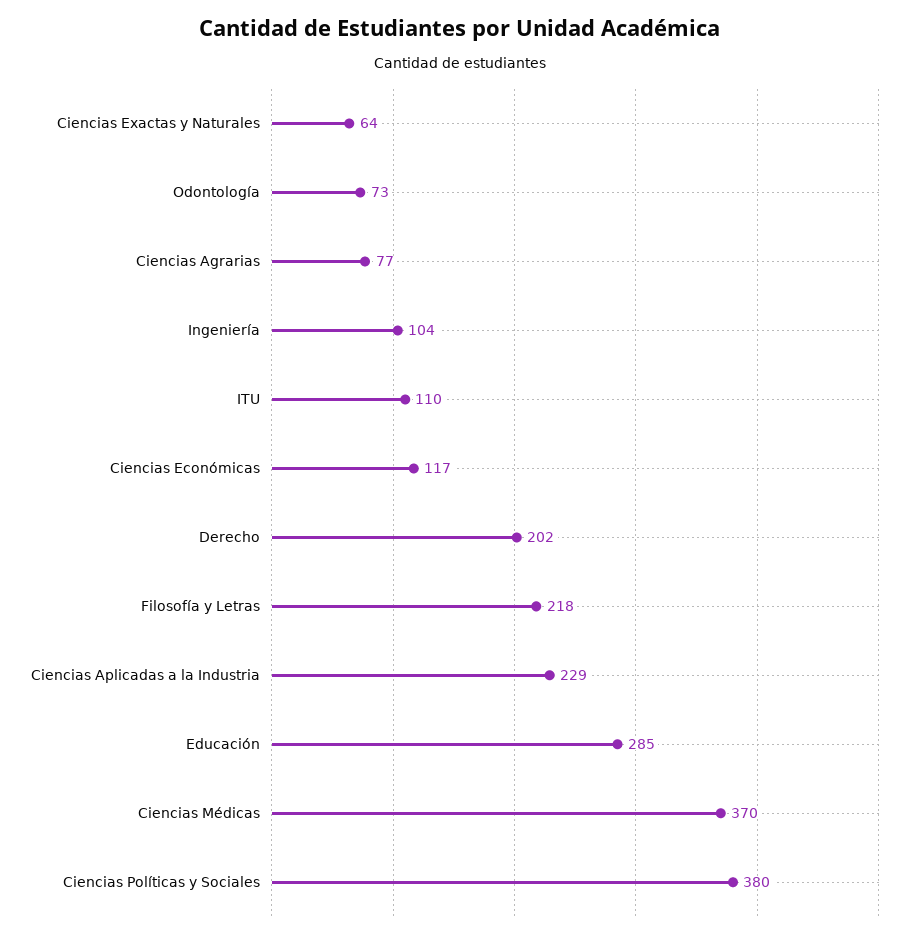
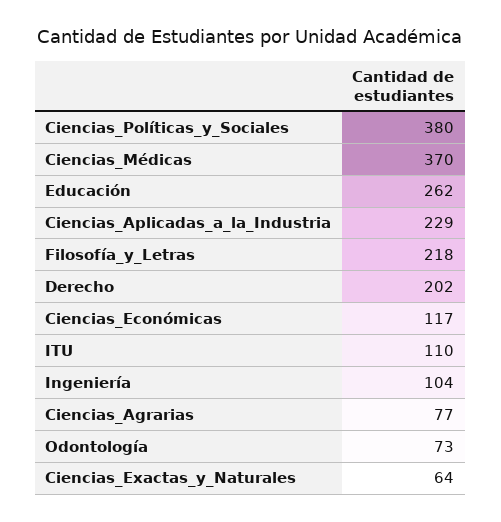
  {
    "Ciencias Exactas y Naturales": 64,
    "Odontología": 73,
    "Ciencias Agrarias": 77,
    "Ingeniería": 104,
    "ITU": 110,
    "Ciencias Económicas": 117,
    "Derecho": 202,
    "Filosofía y Letras": 218,
    "Ciencias Aplicadas a la Industria": 229,
-   "Educación": 285,
+   "Educación": 262,
    "Ciencias Médicas": 370,
    "Ciencias Políticas y Sociales": 380
  }

